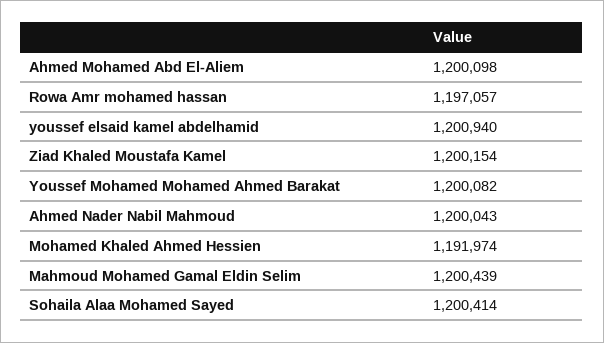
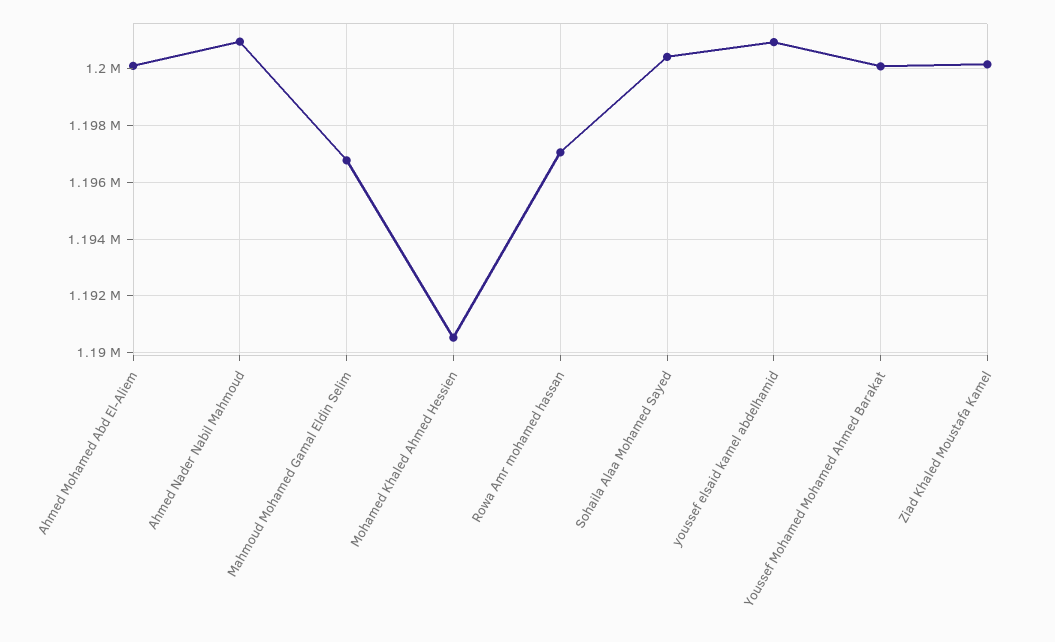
  {
    "Ahmed Mohamed Abd El-Aliem": 1200098,
    "Rowa Amr mohamed hassan": 1197057,
    "youssef elsaid kamel abdelhamid": 1200940,
    "Ziad Khaled Moustafa Kamel": 1200154,
    "Youssef Mohamed Mohamed Ahmed Barakat": 1200082,
-   "Ahmed Nader Nabil Mahmoud": 1200043,
+   "Ahmed Nader Nabil Mahmoud": 1201000,
-   "Mohamed Khaled Ahmed Hessien": 1191974,
+   "Mohamed Khaled Ahmed Hessien": 1190500,
-   "Mahmoud Mohamed Gamal Eldin Selim": 1200439,
+   "Mahmoud Mohamed Gamal Eldin Selim": 1196750,
    "Sohaila Alaa Mohamed Sayed": 1200414
  }

